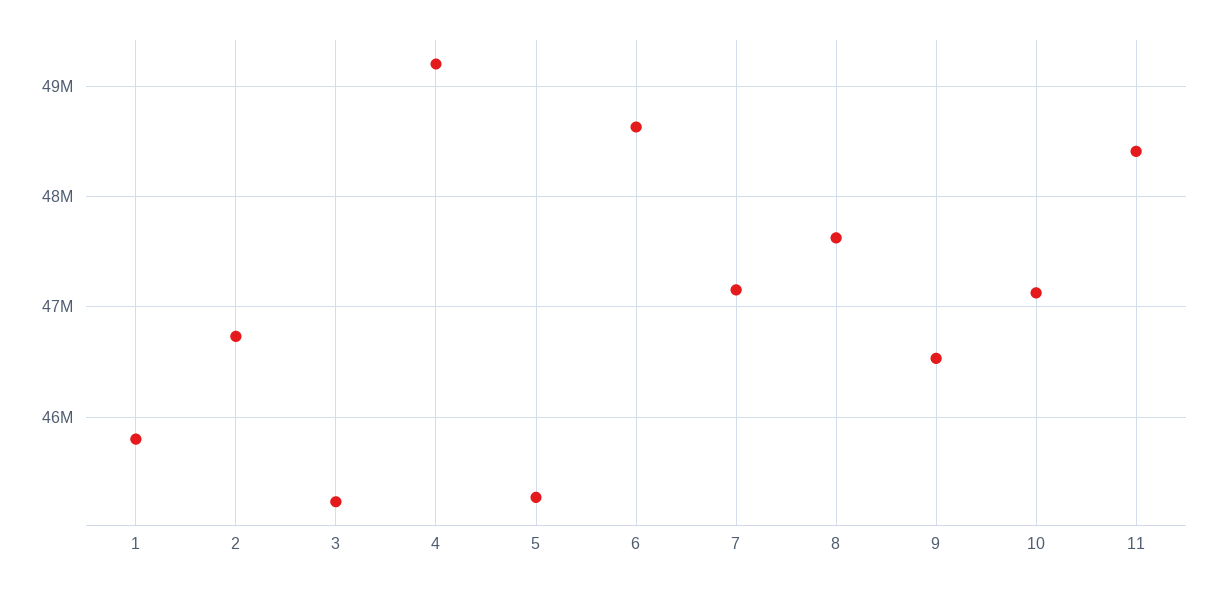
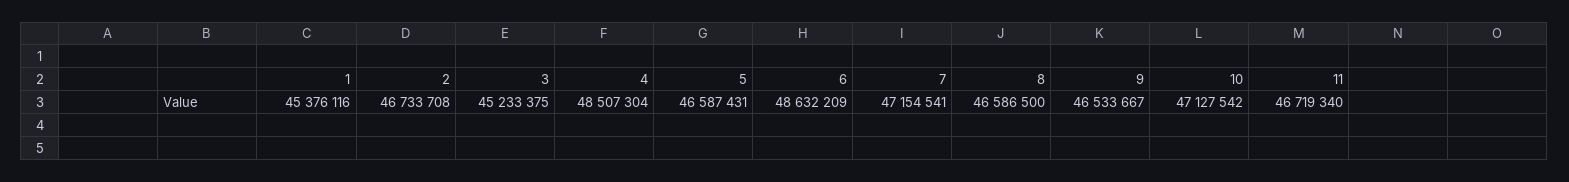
  {
-   "1": 45800000,
+   "1": 45376116,
    "2": 46733708,
    "3": 45233375,
-   "4": 49200000,
+   "4": 48507304,
-   "5": 45300000,
+   "5": 46587431,
    "6": 48632209,
    "7": 47154541,
-   "8": 47600000,
+   "8": 46586500,
    "9": 46533667,
    "10": 47127542,
-   "11": 48400000
+   "11": 46719340
  }

